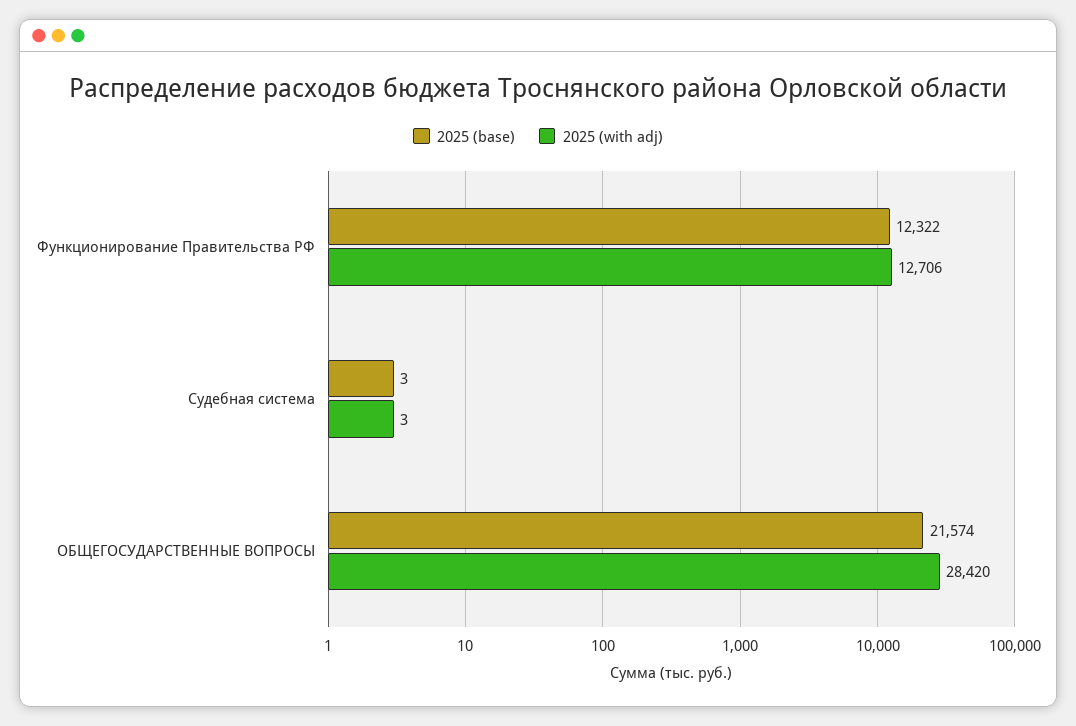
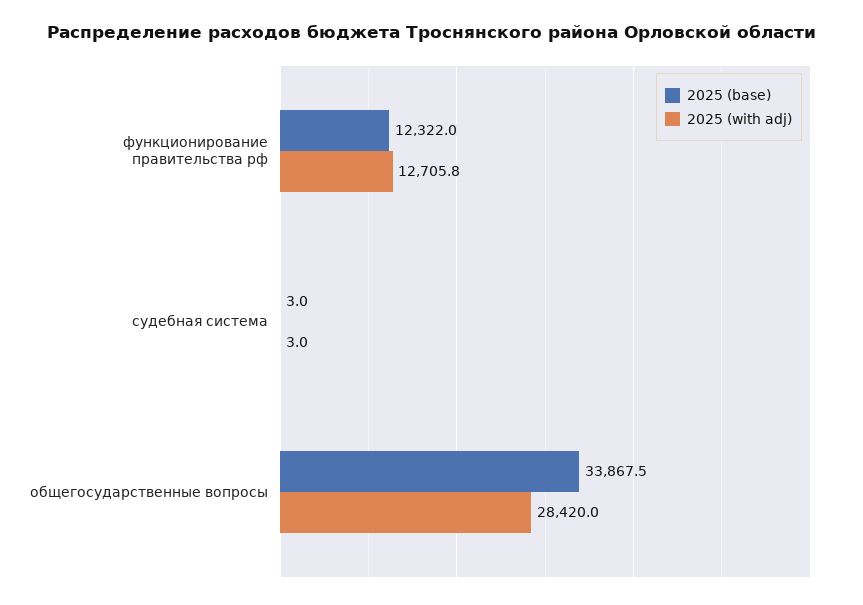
  {
    "2025 (base)": {
      "Функционирование Правительства РФ": 12322,
      "Судебная система": 3,
-     "ОБЩЕГОСУДАРСТВЕННЫЕ ВОПРОСЫ": 21574
+     "ОБЩЕГОСУДАРСТВЕННЫЕ ВОПРОСЫ": 33867.5
    },
    "2025 (with adj)": {
      "Функционирование Правительства РФ": 12705.8,
      "Судебная система": 3,
      "ОБЩЕГОСУДАРСТВЕННЫЕ ВОПРОСЫ": 28420
    }
  }

